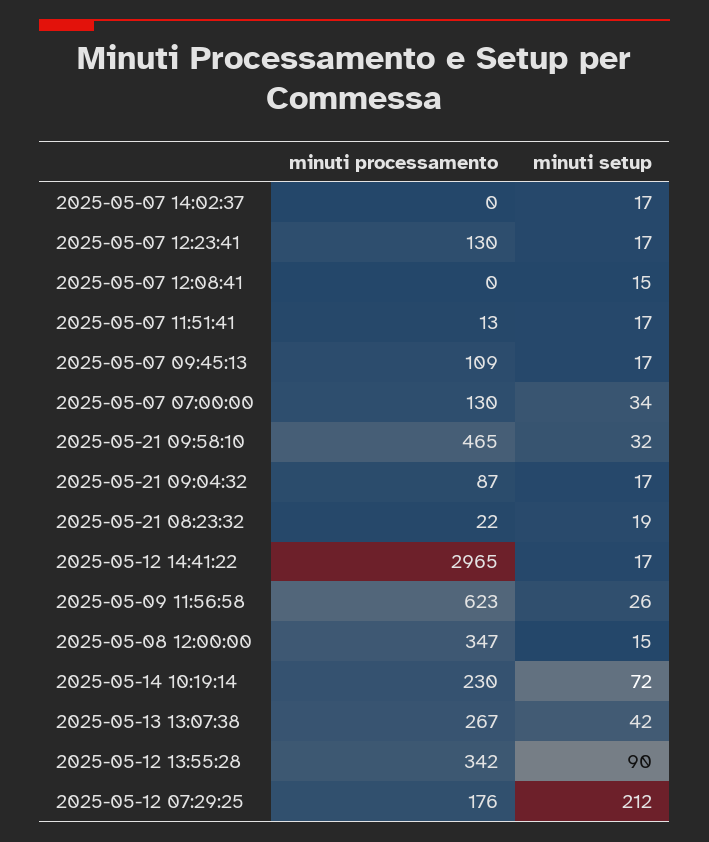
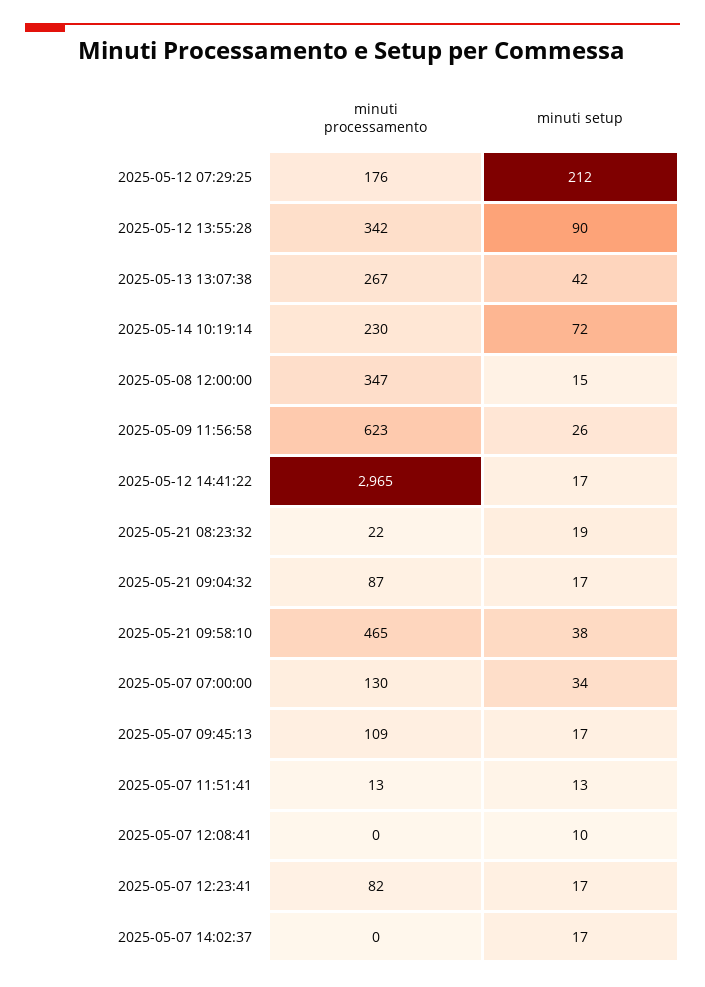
  {
    "minuti processamento": {
      "2025-05-07 14:02:37": 0,
-     "2025-05-07 12:23:41": 130,
+     "2025-05-07 12:23:41": 82,
      "2025-05-07 12:08:41": 0,
      "2025-05-07 11:51:41": 13,
      "2025-05-07 09:45:13": 109,
      "2025-05-07 07:00:00": 130,
      "2025-05-21 09:58:10": 465,
      "2025-05-21 09:04:32": 87,
      "2025-05-21 08:23:32": 22,
      "2025-05-12 14:41:22": 2965,
      "2025-05-09 11:56:58": 623,
      "2025-05-08 12:00:00": 347,
      "2025-05-14 10:19:14": 230,
      "2025-05-13 13:07:38": 267,
      "2025-05-12 13:55:28": 342,
      "2025-05-12 07:29:25": 176
    },
    "minuti setup": {
      "2025-05-07 14:02:37": 17,
      "2025-05-07 12:23:41": 17,
-     "2025-05-07 12:08:41": 15,
+     "2025-05-07 12:08:41": 10,
-     "2025-05-07 11:51:41": 17,
+     "2025-05-07 11:51:41": 13,
      "2025-05-07 09:45:13": 17,
      "2025-05-07 07:00:00": 34,
-     "2025-05-21 09:58:10": 32,
+     "2025-05-21 09:58:10": 38,
      "2025-05-21 09:04:32": 17,
      "2025-05-21 08:23:32": 19,
      "2025-05-12 14:41:22": 17,
      "2025-05-09 11:56:58": 26,
      "2025-05-08 12:00:00": 15,
      "2025-05-14 10:19:14": 72,
      "2025-05-13 13:07:38": 42,
      "2025-05-12 13:55:28": 90,
      "2025-05-12 07:29:25": 212
    }
  }

